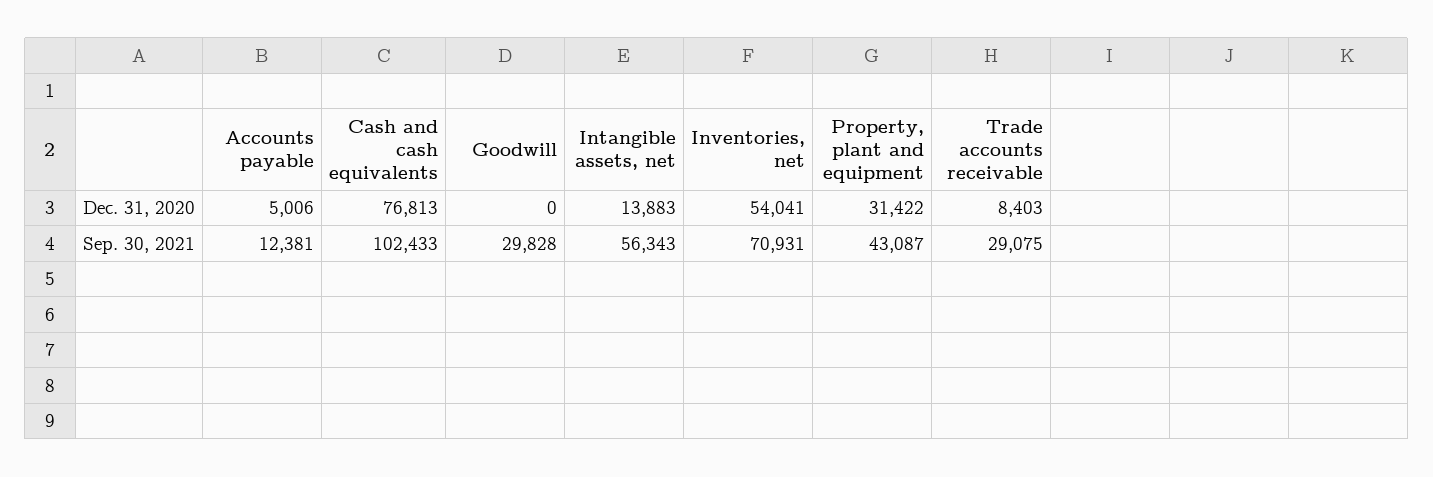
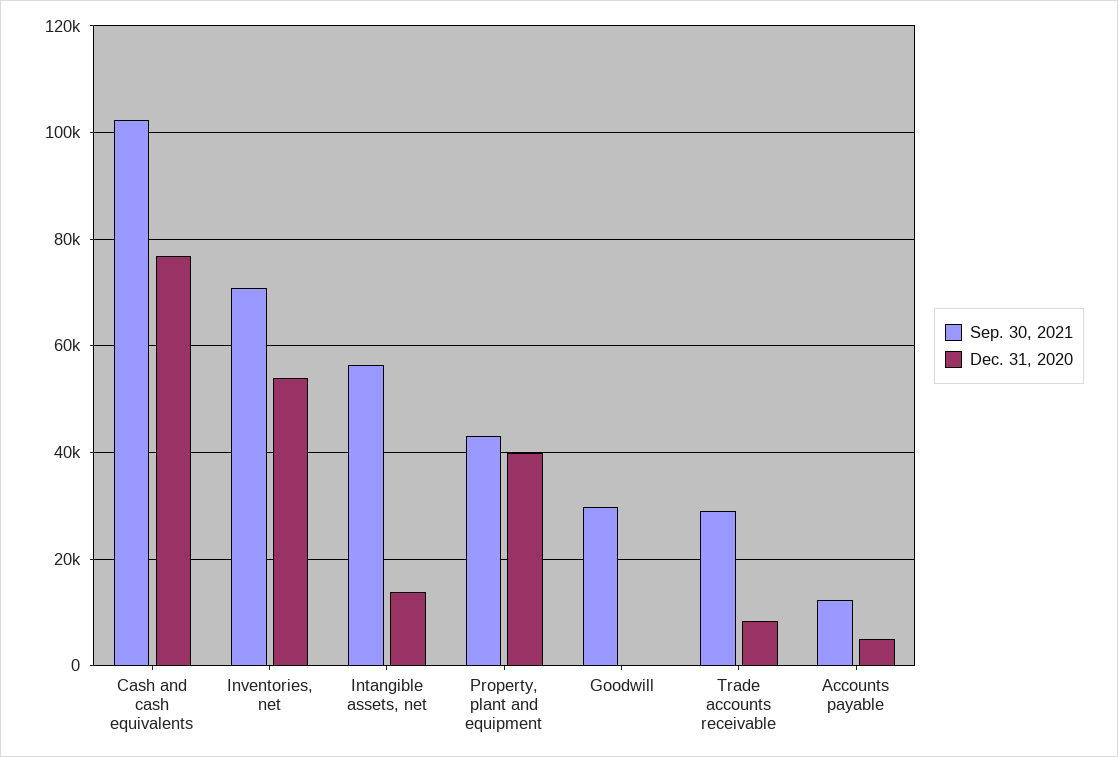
  {
    "Dec. 31, 2020": {
      "Accounts payable": 5006,
      "Cash and cash equivalents": 76813,
      "Goodwill": 0,
      "Intangible assets, net": 13883,
      "Inventories, net": 54041,
-     "Property, plant and equipment": 31422,
+     "Property, plant and equipment": 40000,
      "Trade accounts receivable": 8403
    },
    "Sep. 30, 2021": {
      "Accounts payable": 12381,
      "Cash and cash equivalents": 102433,
      "Goodwill": 29828,
      "Intangible assets, net": 56343,
      "Inventories, net": 70931,
      "Property, plant and equipment": 43087,
      "Trade accounts receivable": 29075
    }
  }

